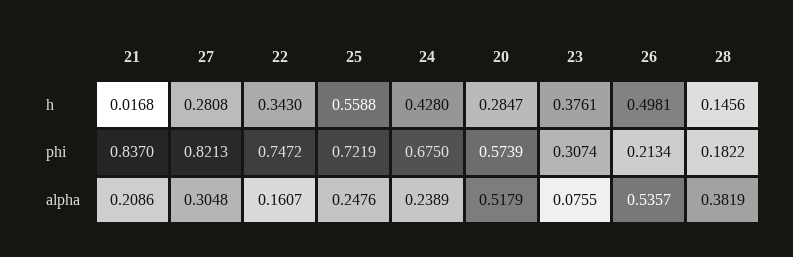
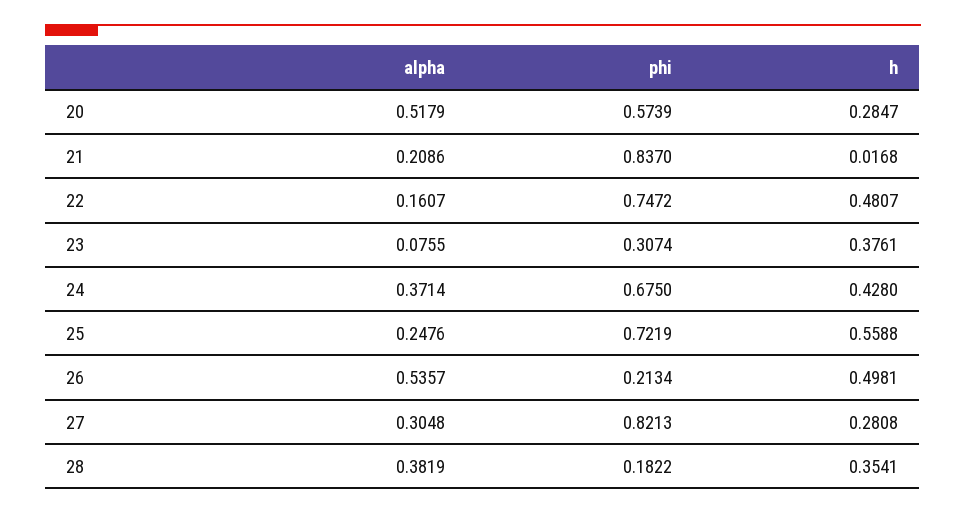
  {
    "21": {
      "h": 0.0168,
      "phi": 0.837,
      "alpha": 0.2086
    },
    "27": {
      "h": 0.2808,
      "phi": 0.8213,
      "alpha": 0.3048
    },
    "22": {
-     "h": 0.343,
+     "h": 0.4807,
      "phi": 0.7472,
      "alpha": 0.1607
    },
    "25": {
      "h": 0.5588,
      "phi": 0.7219,
      "alpha": 0.2476
    },
    "24": {
      "h": 0.428,
      "phi": 0.675,
-     "alpha": 0.2389
+     "alpha": 0.3714
    },
    "20": {
      "h": 0.2847,
      "phi": 0.5739,
      "alpha": 0.5179
    },
    "23": {
      "h": 0.3761,
      "phi": 0.3074,
      "alpha": 0.0755
    },
    "26": {
      "h": 0.4981,
      "phi": 0.2134,
      "alpha": 0.5357
    },
    "28": {
-     "h": 0.1456,
+     "h": 0.3541,
      "phi": 0.1822,
      "alpha": 0.3819
    }
  }

